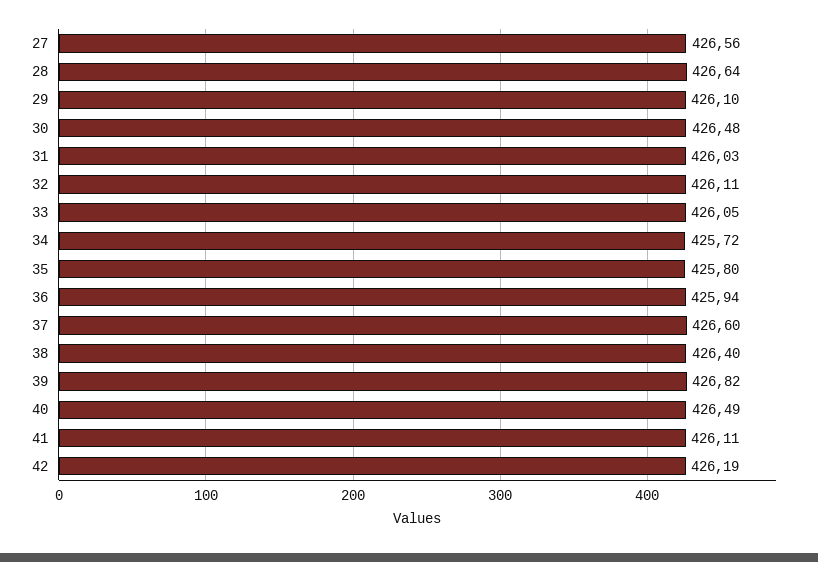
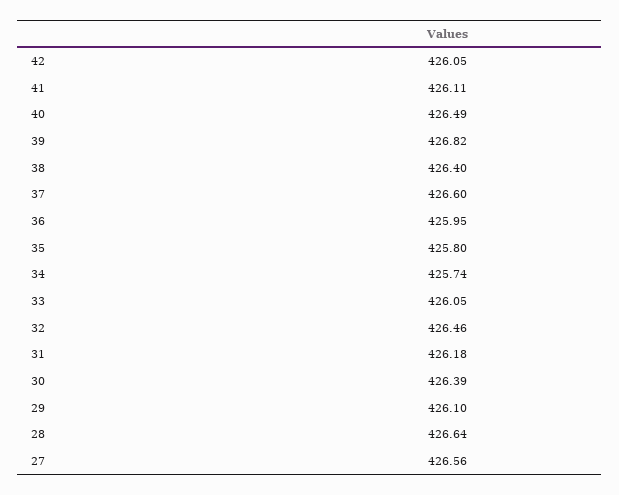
  {
    "27": 426.56,
    "28": 426.64,
    "29": 426.1,
-   "30": 426.48,
+   "30": 426.39,
-   "31": 426.03,
+   "31": 426.18,
-   "32": 426.11,
+   "32": 426.46,
    "33": 426.05,
-   "34": 425.72,
+   "34": 425.74,
    "35": 425.8,
-   "36": 425.94,
+   "36": 425.95,
    "37": 426.6,
    "38": 426.4,
    "39": 426.82,
    "40": 426.49,
    "41": 426.11,
-   "42": 426.19
+   "42": 426.05
  }

